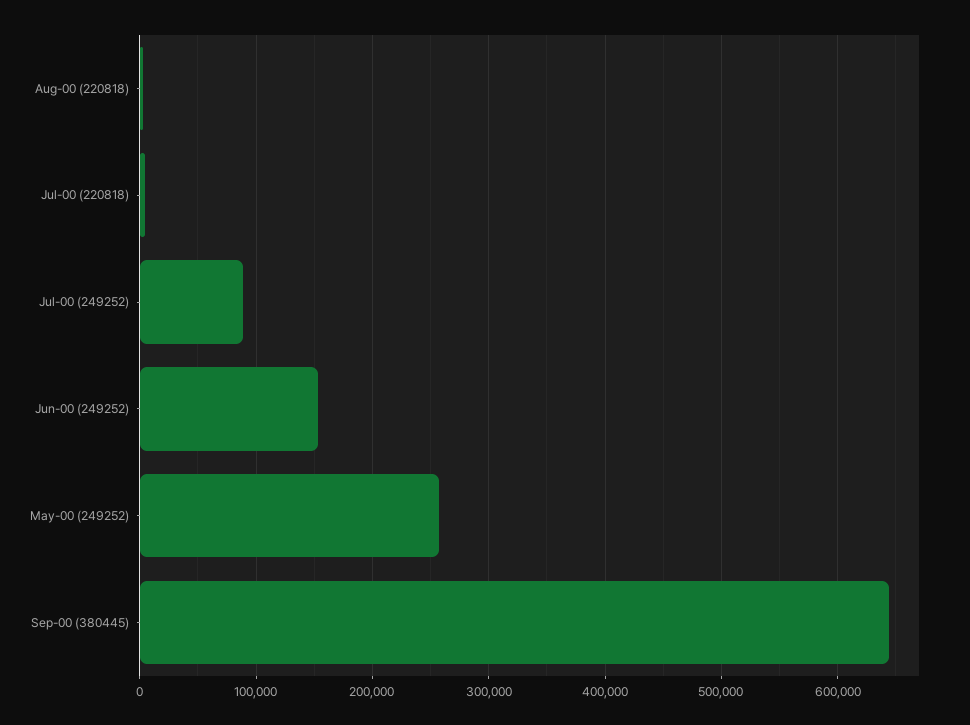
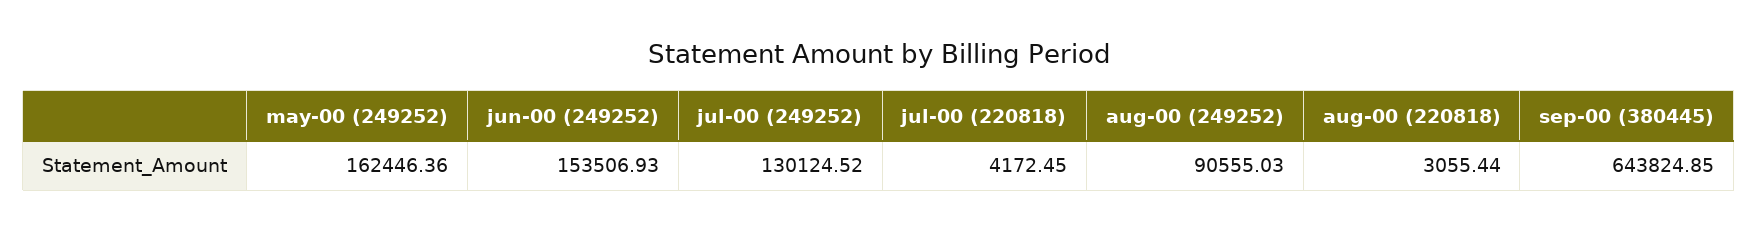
  {
    "Aug-00 (220818)": 3055.44,
    "Jul-00 (220818)": 4172.45,
-   "Jul-00 (249252)": 90000,
+   "Jul-00 (249252)": 130124.52,
    "Jun-00 (249252)": 153506.93,
-   "May-00 (249252)": 260000,
+   "May-00 (249252)": 162446.36,
-   "Sep-00 (380445)": 643824.85
+   "Sep-00 (380445)": 643824.85,
+   "aug-00 (249252)": 90555.03
  }

